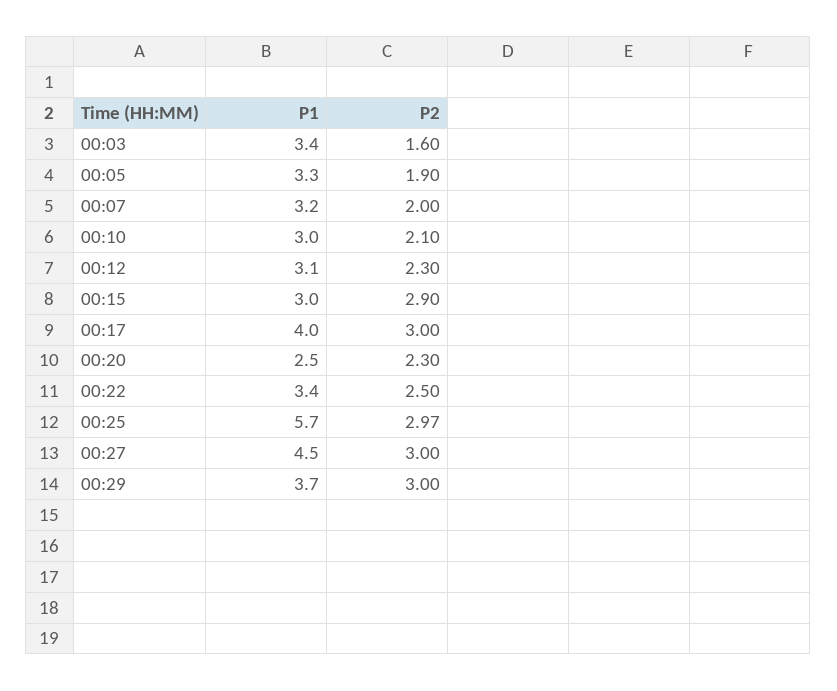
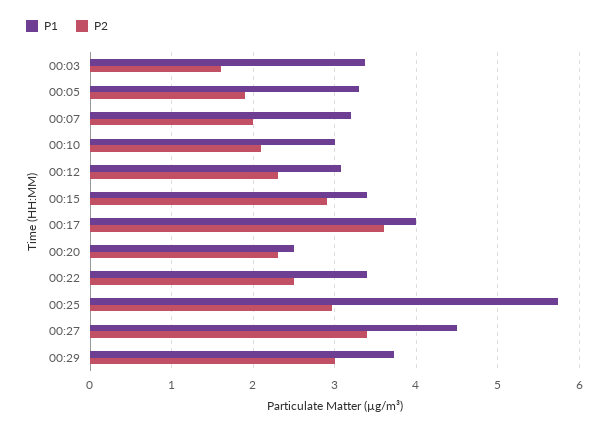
  {
    "P1": {
      "00:03": 3.4,
      "00:05": 3.3,
      "00:07": 3.2,
      "00:10": 3,
      "00:12": 3.1,
-     "00:15": 3,
+     "00:15": 3.4,
      "00:17": 4,
      "00:20": 2.5,
      "00:22": 3.4,
      "00:25": 5.7,
      "00:27": 4.5,
      "00:29": 3.7
    },
    "P2": {
      "00:03": 1.6,
      "00:05": 1.9,
      "00:07": 2,
      "00:10": 2.1,
      "00:12": 2.3,
      "00:15": 2.9,
-     "00:17": 3,
+     "00:17": 3.6,
      "00:20": 2.3,
      "00:22": 2.5,
      "00:25": 2.97,
-     "00:27": 3,
+     "00:27": 3.4,
      "00:29": 3
    }
  }

